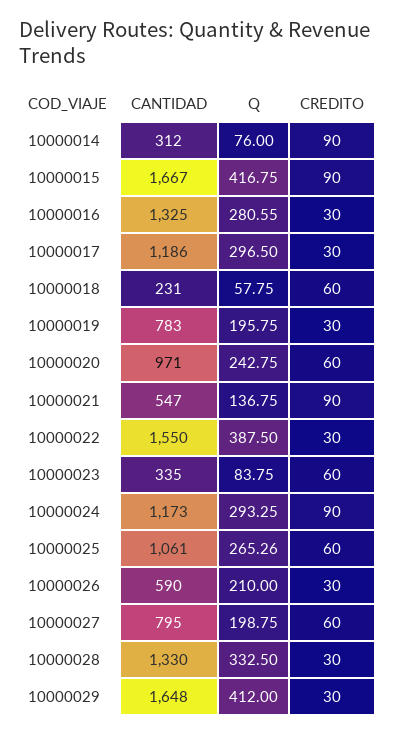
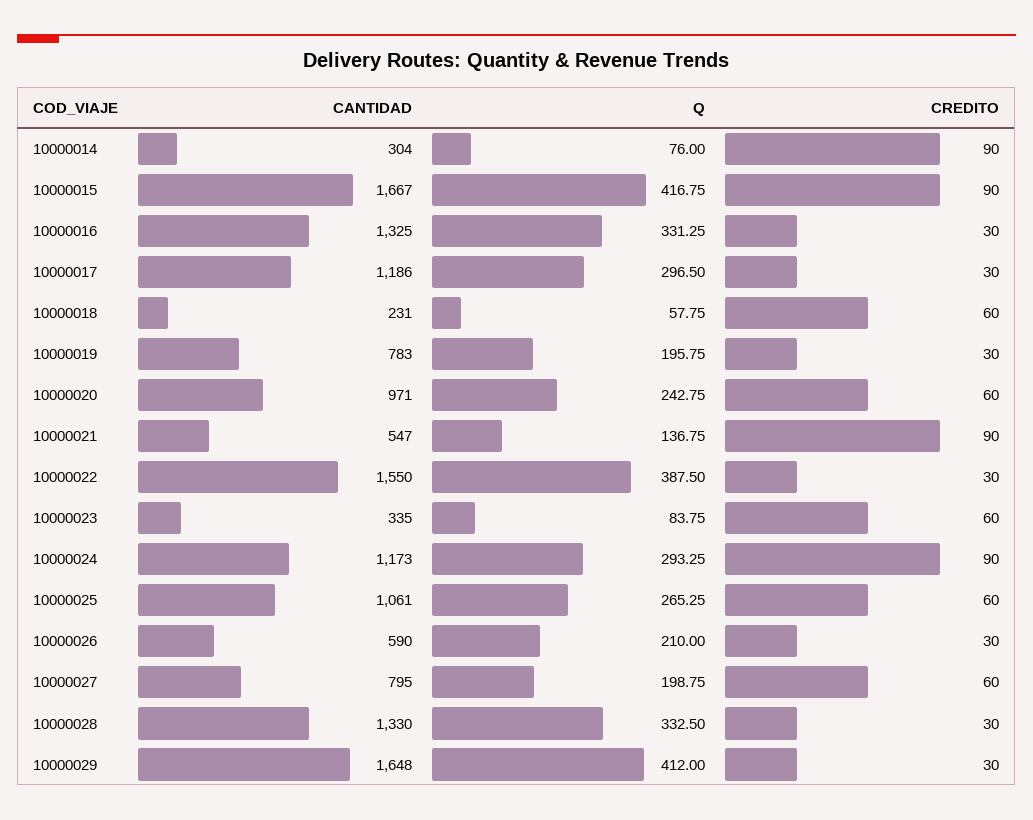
  {
    "CANTIDAD": {
-     "10000014": 312,
+     "10000014": 304,
      "10000015": 1667,
      "10000016": 1325,
      "10000017": 1186,
      "10000018": 231,
      "10000019": 783,
      "10000020": 971,
      "10000021": 547,
      "10000022": 1550,
      "10000023": 335,
      "10000024": 1173,
      "10000025": 1061,
      "10000026": 590,
      "10000027": 795,
      "10000028": 1330,
      "10000029": 1648
    },
    "Q": {
      "10000014": 76,
      "10000015": 416.75,
-     "10000016": 280.55,
+     "10000016": 331.25,
      "10000017": 296.5,
      "10000018": 57.75,
      "10000019": 195.75,
      "10000020": 242.75,
      "10000021": 136.75,
      "10000022": 387.5,
      "10000023": 83.75,
      "10000024": 293.25,
-     "10000025": 265.26,
+     "10000025": 265.25,
      "10000026": 210,
      "10000027": 198.75,
      "10000028": 332.5,
      "10000029": 412
    },
    "CREDITO": {
      "10000014": 90,
      "10000015": 90,
      "10000016": 30,
      "10000017": 30,
      "10000018": 60,
      "10000019": 30,
      "10000020": 60,
      "10000021": 90,
      "10000022": 30,
      "10000023": 60,
      "10000024": 90,
      "10000025": 60,
      "10000026": 30,
      "10000027": 60,
      "10000028": 30,
      "10000029": 30
    }
  }

